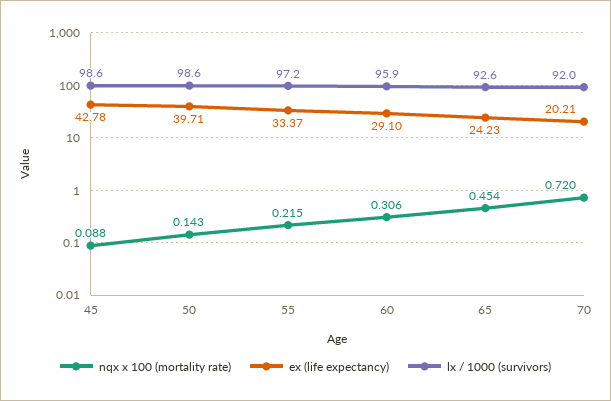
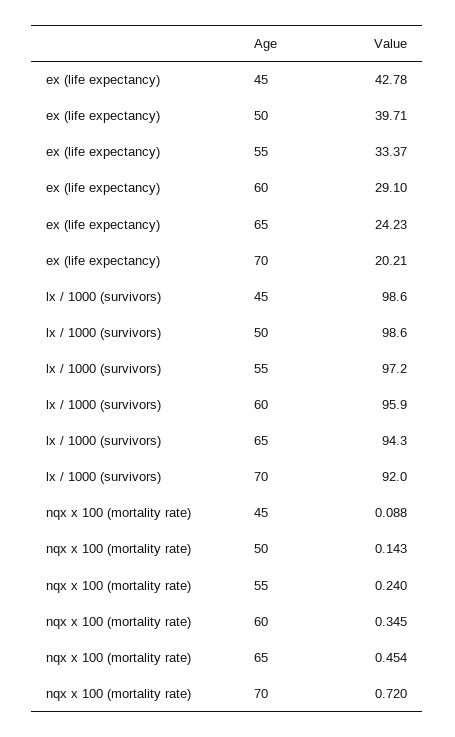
  {
    "nqx x 100 (mortality rate)": {
      "45": 0.088,
      "50": 0.143,
-     "55": 0.215,
+     "55": 0.24,
-     "60": 0.306,
+     "60": 0.345,
      "65": 0.454,
      "70": 0.72
    },
    "ex (life expectancy)": {
      "45": 42.78,
      "50": 39.71,
      "55": 33.37,
      "60": 29.1,
      "65": 24.23,
      "70": 20.21
    },
    "lx / 1000 (survivors)": {
      "45": 98.6,
      "50": 98.6,
      "55": 97.2,
      "60": 95.9,
-     "65": 92.6,
+     "65": 94.3,
      "70": 92
    }
  }

